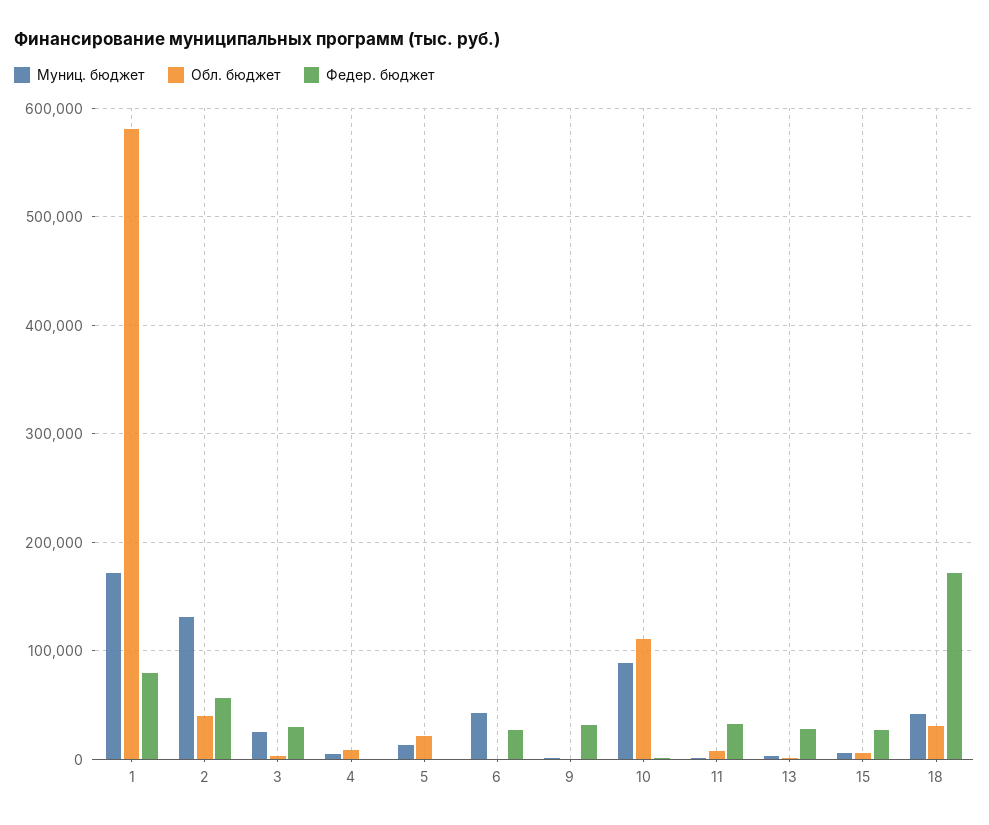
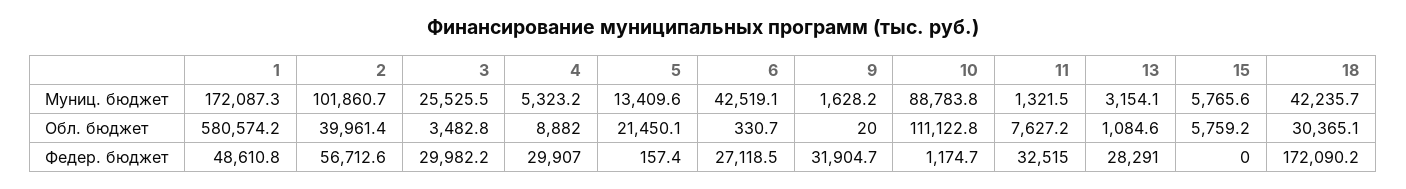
  {
    "Муниц. бюджет": {
      "1": 172087.3,
-     "2": 130000,
+     "2": 101860.7,
      "3": 25525.5,
      "4": 5323.2,
      "5": 13409.6,
      "6": 42519.1,
      "9": 1628.2,
      "10": 88783.8,
      "11": 1321.5,
      "13": 3154.1,
      "15": 5765.6,
      "18": 42235.7
    },
    "Обл. бюджет": {
      "1": 580574.2,
      "2": 39961.4,
      "3": 3482.8,
      "4": 8882,
      "5": 21450.1,
      "6": 330.7,
      "9": 20,
      "10": 111122.8,
      "11": 7627.2,
      "13": 1084.6,
      "15": 5759.2,
      "18": 30365.1
    },
    "Федер. бюджет": {
-     "1": 80000,
+     "1": 48610.8,
      "2": 56712.6,
      "3": 29982.2,
-     "4": 0,
+     "4": 29907,
      "5": 157.4,
      "6": 27118.5,
      "9": 31904.7,
      "10": 1174.7,
      "11": 32515,
      "13": 28291,
-     "15": 30000,
+     "15": 0,
      "18": 172090.2
    }
  }

